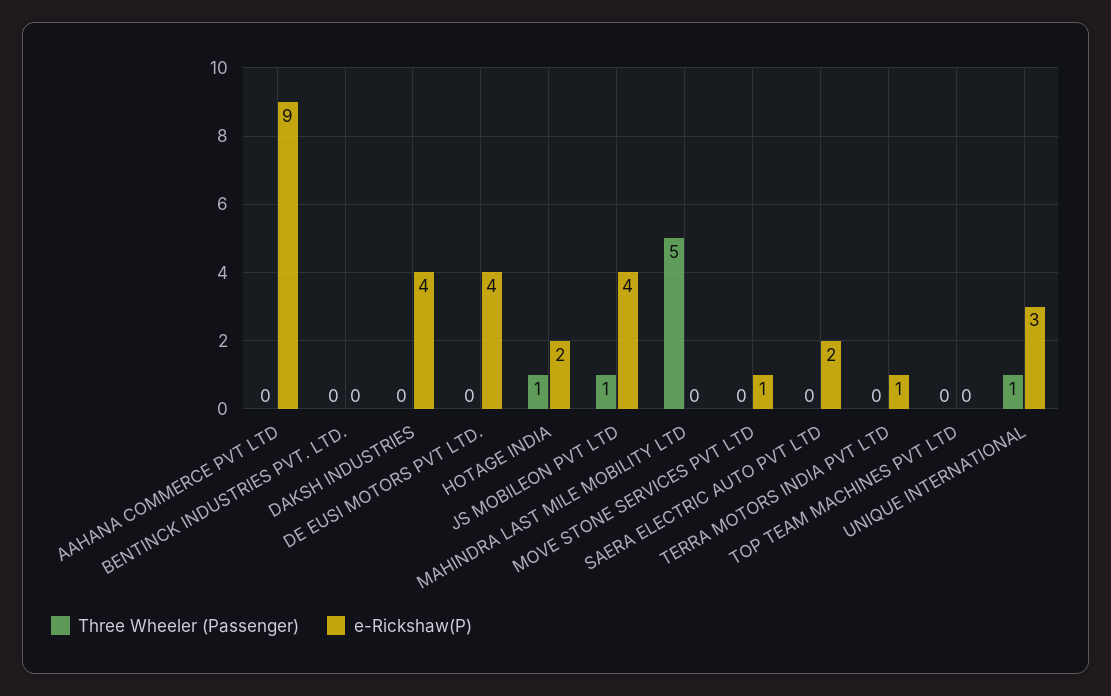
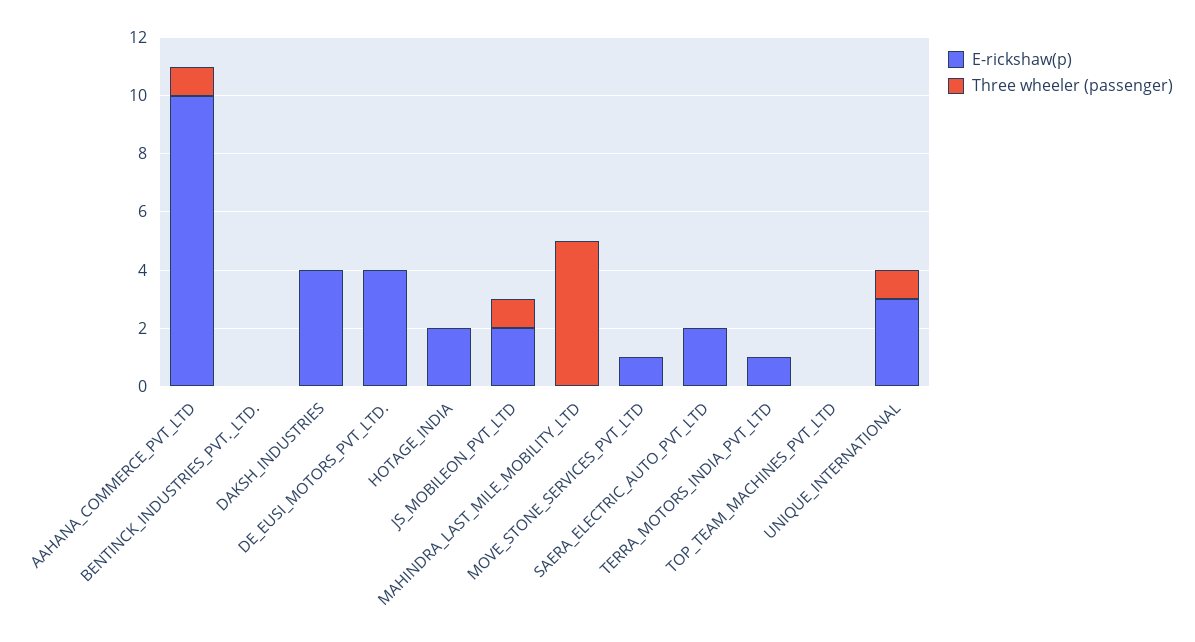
  {
    "Three Wheeler (Passenger)": {
-     "AAHANA COMMERCE PVT LTD": 0,
+     "AAHANA COMMERCE PVT LTD": 1,
      "BENTINCK INDUSTRIES PVT. LTD.": 0,
      "DAKSH INDUSTRIES": 0,
      "DE EUSI MOTORS PVT LTD.": 0,
-     "HOTAGE INDIA": 1,
+     "HOTAGE INDIA": 0,
      "JS MOBILEON PVT LTD": 1,
      "MAHINDRA LAST MILE MOBILITY LTD": 5,
      "MOVE STONE SERVICES PVT LTD": 0,
      "SAERA ELECTRIC AUTO PVT LTD": 0,
      "TERRA MOTORS INDIA PVT LTD": 0,
      "TOP TEAM MACHINES PVT LTD": 0,
      "UNIQUE INTERNATIONAL": 1
    },
    "e-Rickshaw(P)": {
-     "AAHANA COMMERCE PVT LTD": 9,
+     "AAHANA COMMERCE PVT LTD": 10,
      "BENTINCK INDUSTRIES PVT. LTD.": 0,
      "DAKSH INDUSTRIES": 4,
      "DE EUSI MOTORS PVT LTD.": 4,
      "HOTAGE INDIA": 2,
-     "JS MOBILEON PVT LTD": 4,
+     "JS MOBILEON PVT LTD": 2,
      "MAHINDRA LAST MILE MOBILITY LTD": 0,
      "MOVE STONE SERVICES PVT LTD": 1,
      "SAERA ELECTRIC AUTO PVT LTD": 2,
      "TERRA MOTORS INDIA PVT LTD": 1,
      "TOP TEAM MACHINES PVT LTD": 0,
      "UNIQUE INTERNATIONAL": 3
    }
  }

